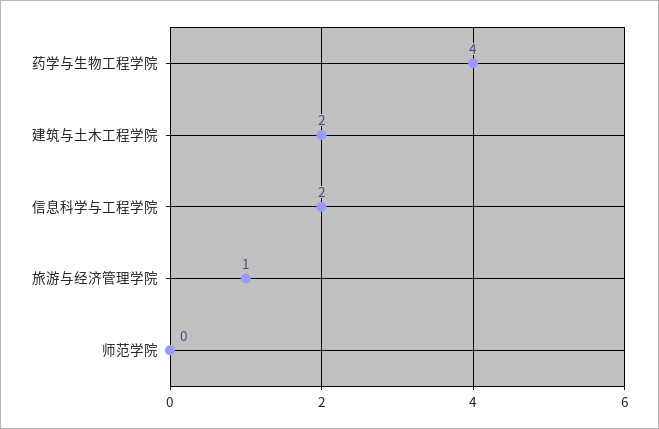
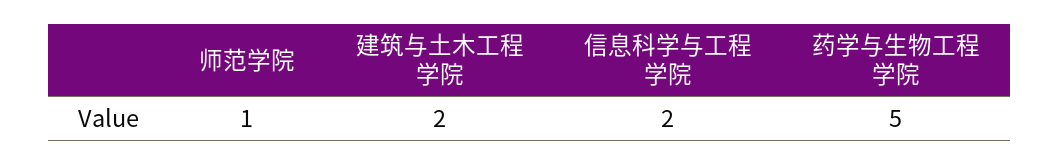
  {
-   "药学与生物工程学院": 4,
+   "药学与生物工程学院": 5,
    "建筑与土木工程学院": 2,
    "信息科学与工程学院": 2,
-   "旅游与经济管理学院": 1,
-   "师范学院": 0
+   "师范学院": 1
  }

